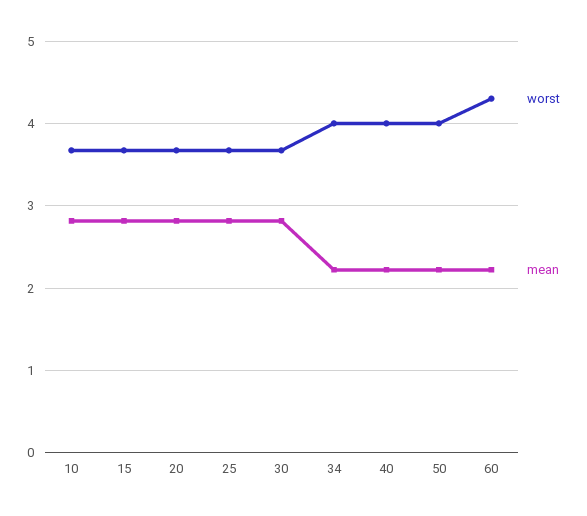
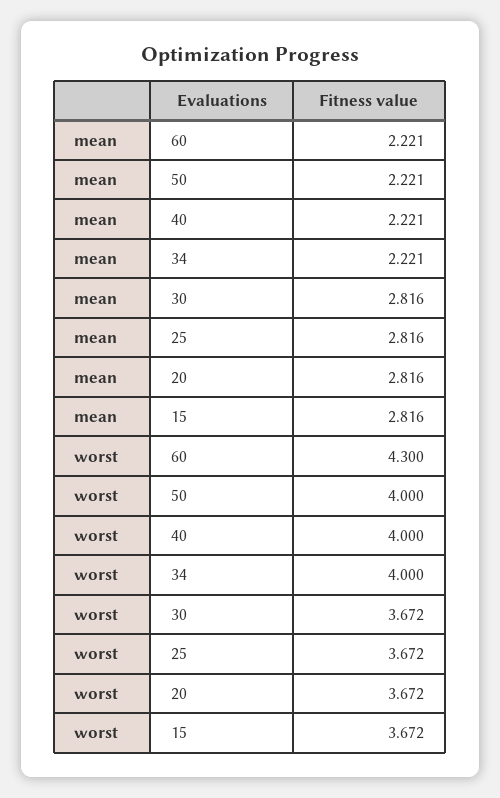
  {
    "worst": {
-     "10": 3.7,
      "15": 3.672,
      "20": 3.672,
      "25": 3.672,
      "30": 3.672,
      "34": 4,
      "40": 4,
      "50": 4,
      "60": 4.3
    },
    "mean": {
-     "10": 2.8,
      "15": 2.816,
      "20": 2.816,
      "25": 2.816,
      "30": 2.816,
      "34": 2.221,
      "40": 2.221,
      "50": 2.221,
      "60": 2.221
    }
  }

